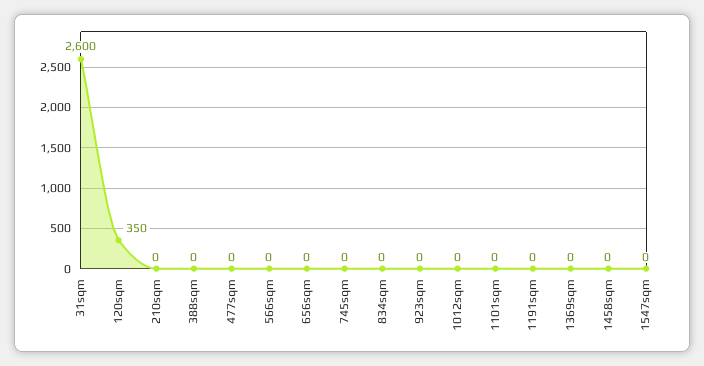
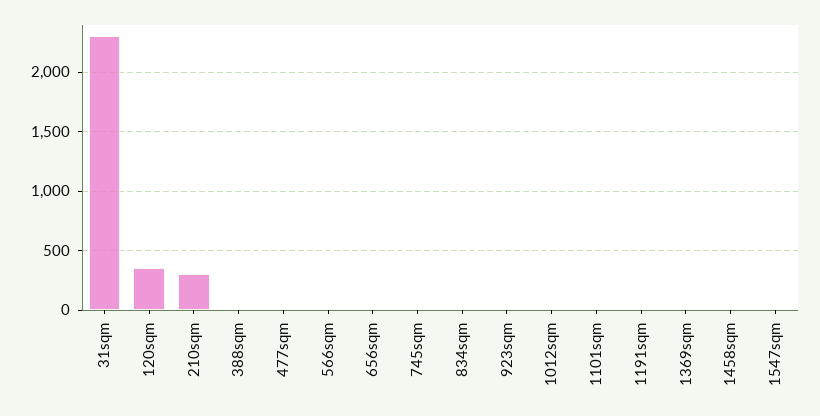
  {
-   "31sqm": 2600,
+   "31sqm": 2300,
    "120sqm": 350,
-   "210sqm": 0,
+   "210sqm": 300,
    "388sqm": 0,
    "477sqm": 0,
    "566sqm": 0,
    "656sqm": 0,
    "745sqm": 0,
    "834sqm": 0,
    "923sqm": 0,
    "1012sqm": 0,
    "1101sqm": 0,
    "1191sqm": 0,
    "1369sqm": 0,
    "1458sqm": 0,
    "1547sqm": 0
  }

